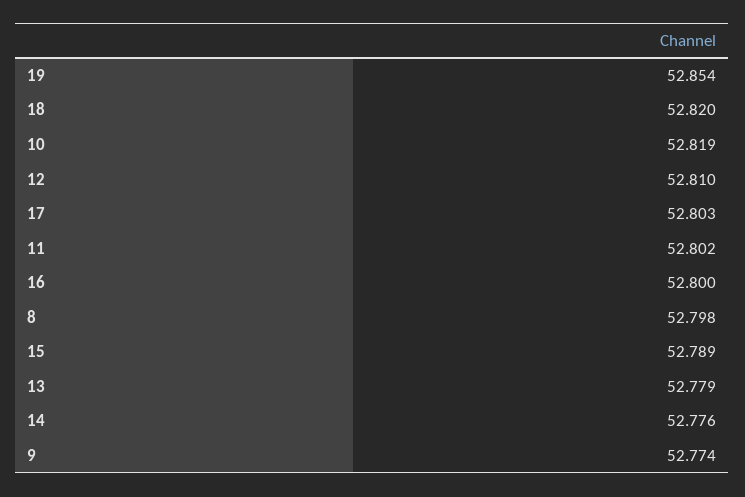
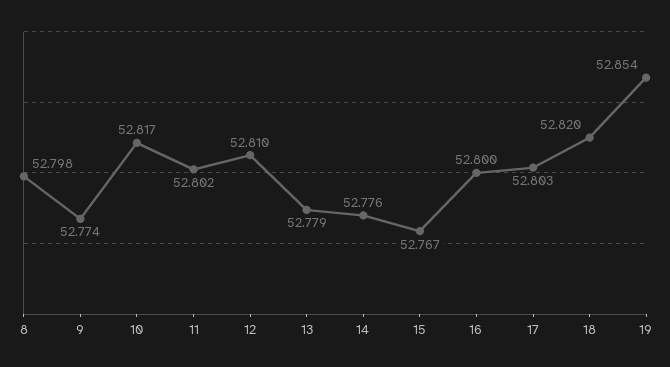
  {
    "19": 52.854,
    "18": 52.82,
-   "10": 52.819,
+   "10": 52.817,
    "12": 52.81,
    "17": 52.803,
    "11": 52.802,
    "16": 52.8,
    "8": 52.798,
-   "15": 52.789,
+   "15": 52.767,
    "13": 52.779,
    "14": 52.776,
    "9": 52.774
  }

